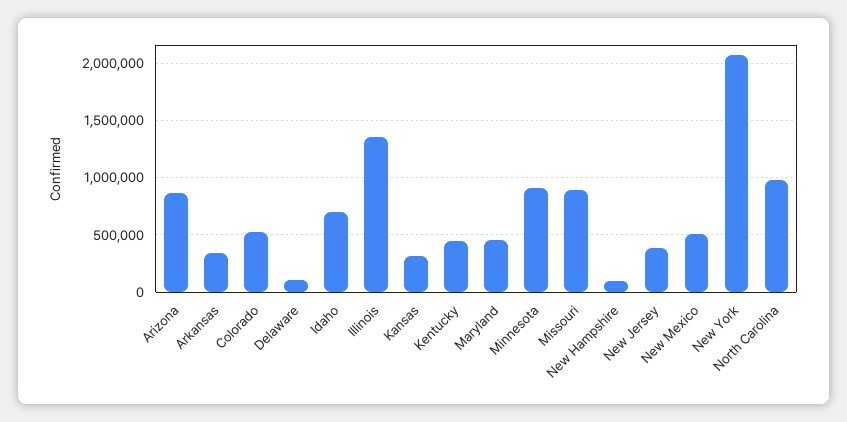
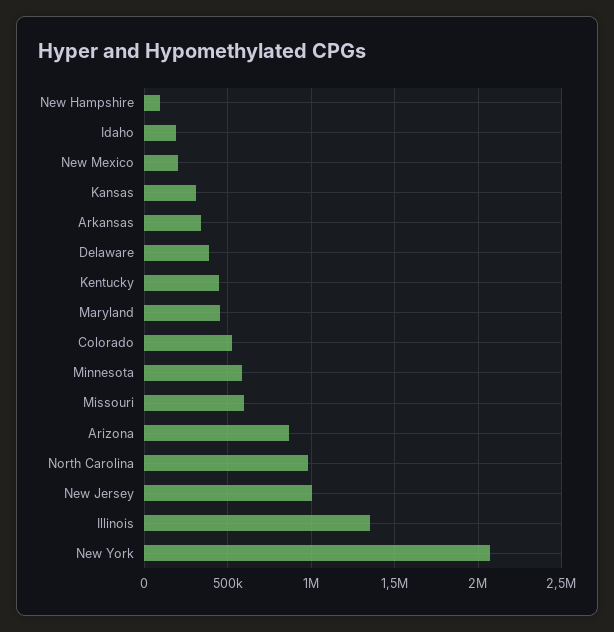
  {
    "Arizona": 850000,
    "Arkansas": 350000,
    "Colorado": 500000,
-   "Delaware": 100000,
+   "Delaware": 400000,
-   "Idaho": 700000,
+   "Idaho": 200000,
    "Illinois": 1350000,
    "Kansas": 300000,
    "Kentucky": 450000,
    "Maryland": 450000,
-   "Minnesota": 900000,
+   "Minnesota": 600000,
-   "Missouri": 900000,
+   "Missouri": 600000,
    "New Hampshire": 100000,
-   "New Jersey": 400000,
+   "New Jersey": 1000000,
-   "New Mexico": 500000,
+   "New Mexico": 200000,
    "New York": 2050000,
    "North Carolina": 1000000
  }

